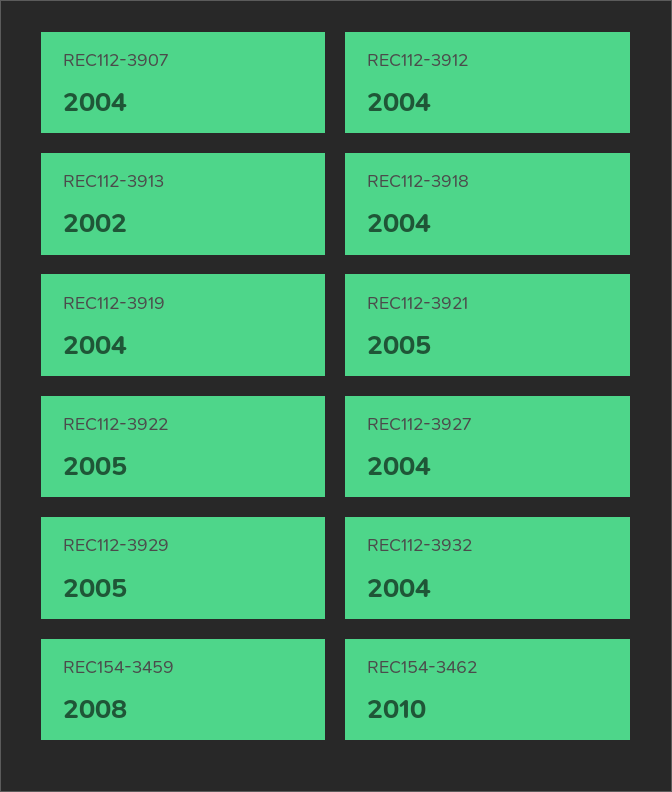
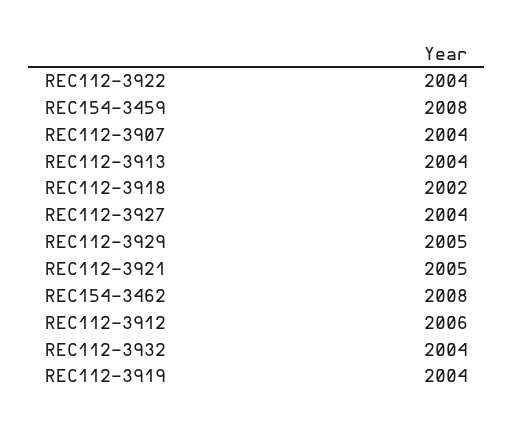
  {
    "REC112-3907": 2004,
-   "REC112-3912": 2004,
+   "REC112-3912": 2006,
-   "REC112-3913": 2002,
+   "REC112-3913": 2004,
-   "REC112-3918": 2004,
+   "REC112-3918": 2002,
    "REC112-3919": 2004,
    "REC112-3921": 2005,
-   "REC112-3922": 2005,
+   "REC112-3922": 2004,
    "REC112-3927": 2004,
    "REC112-3929": 2005,
    "REC112-3932": 2004,
    "REC154-3459": 2008,
-   "REC154-3462": 2010
+   "REC154-3462": 2008
  }

